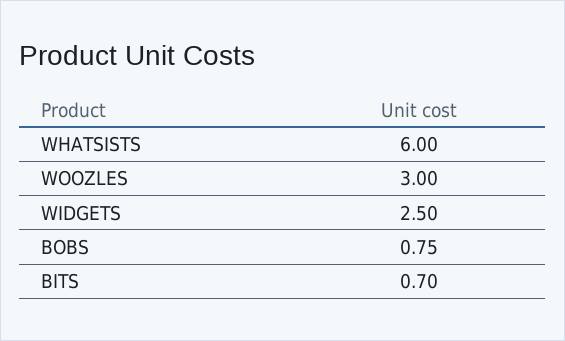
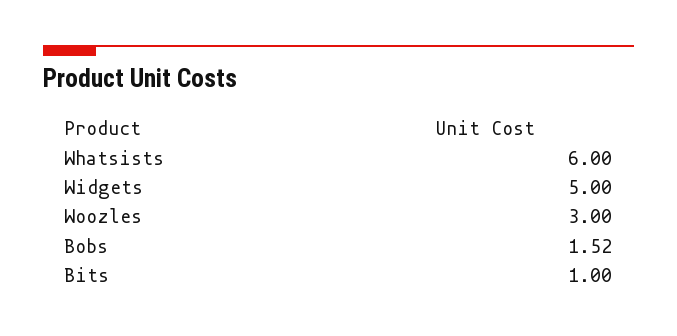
  {
    "WHATSISTS": 6,
    "WOOZLES": 3,
-   "WIDGETS": 2.5,
+   "WIDGETS": 5,
-   "BOBS": 0.75,
+   "BOBS": 1.52,
-   "BITS": 0.7
+   "BITS": 1
  }

